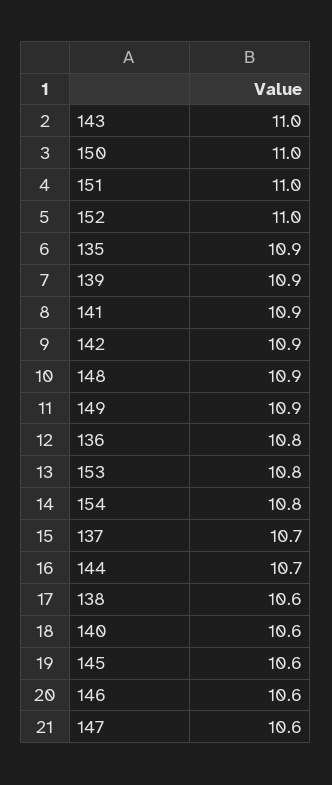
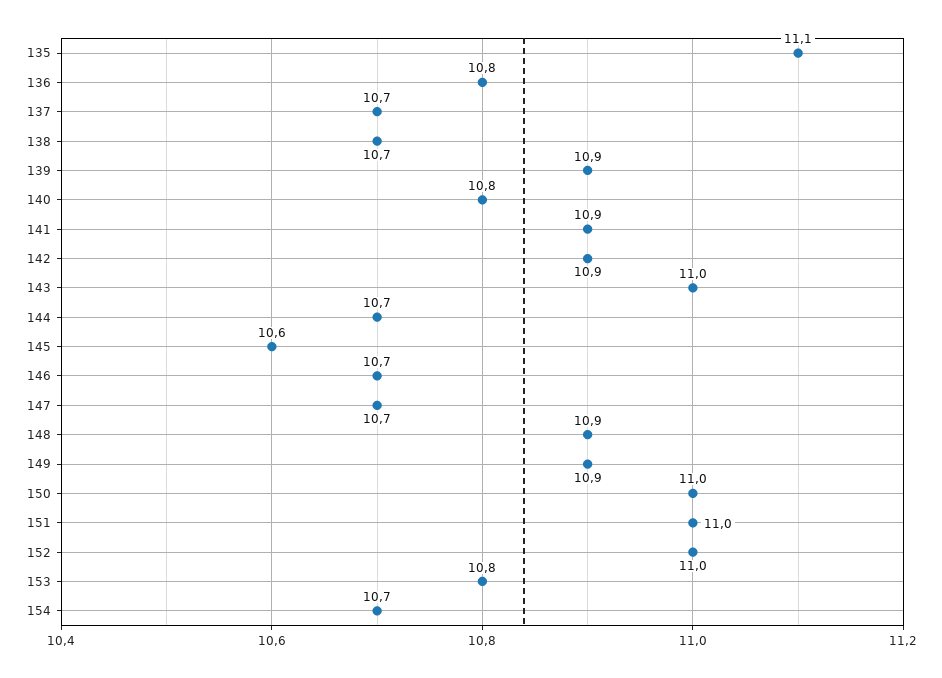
  {
    "143": 11,
    "150": 11,
    "151": 11,
    "152": 11,
-   "135": 10.9,
+   "135": 11.1,
    "139": 10.9,
    "141": 10.9,
    "142": 10.9,
    "148": 10.9,
    "149": 10.9,
    "136": 10.8,
    "153": 10.8,
-   "154": 10.8,
+   "154": 10.7,
    "137": 10.7,
    "144": 10.7,
-   "138": 10.6,
+   "138": 10.7,
-   "140": 10.6,
+   "140": 10.8,
    "145": 10.6,
-   "146": 10.6,
+   "146": 10.7,
-   "147": 10.6
+   "147": 10.7
  }

